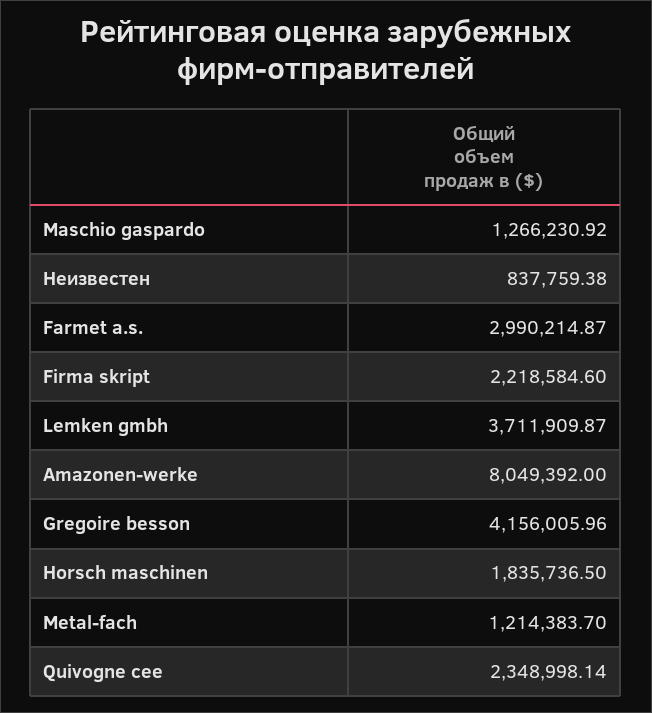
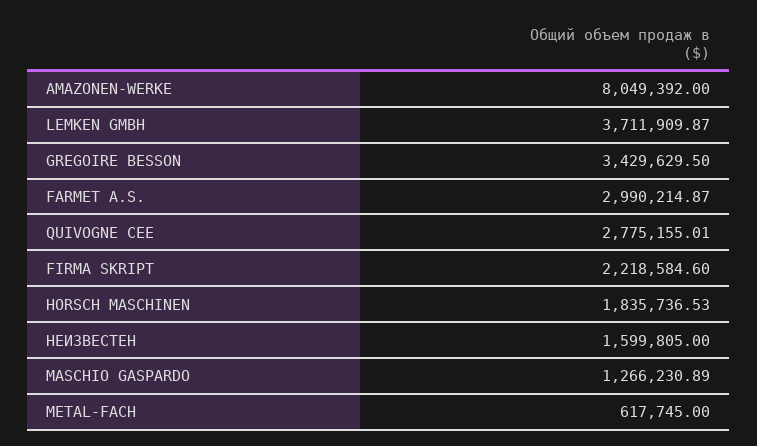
  {
-   "Maschio gaspardo": 1266230.92,
+   "Maschio gaspardo": 1266230.89,
-   "Неизвестен": 837759.38,
+   "Неизвестен": 1599805,
    "Farmet a.s.": 2990214.87,
    "Firma skript": 2218584.6,
    "Lemken gmbh": 3711909.87,
    "Amazonen-werke": 8049392,
-   "Gregoire besson": 4156005.96,
+   "Gregoire besson": 3429629.5,
-   "Horsch maschinen": 1835736.5,
+   "Horsch maschinen": 1835736.53,
-   "Metal-fach": 1214383.7,
+   "Metal-fach": 617745,
-   "Quivogne cee": 2348998.14
+   "Quivogne cee": 2775155.01
  }

